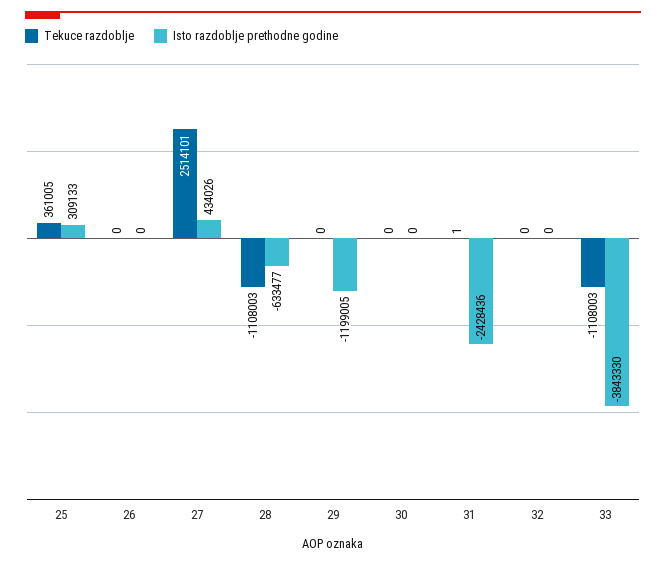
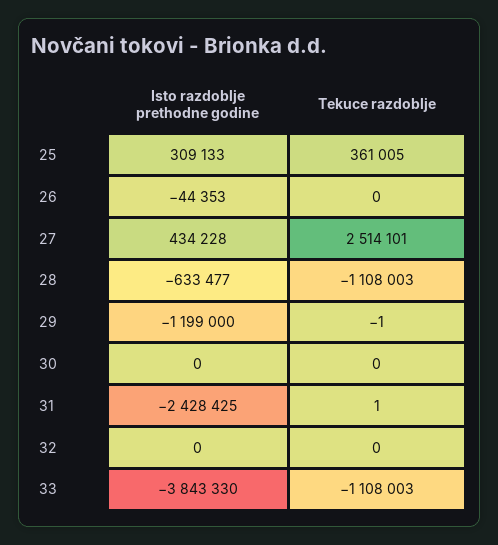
  {
    "Tekuce razdoblje": {
      "25": 361005,
      "26": 0,
      "27": 2514101,
      "28": -1108003,
-     "29": 0,
+     "29": -1,
      "30": 0,
      "31": 1,
      "32": 0,
      "33": -1108003
    },
    "Isto razdoblje prethodne godine": {
      "25": 309133,
-     "26": 0,
+     "26": -44353,
-     "27": 434026,
+     "27": 434228,
      "28": -633477,
-     "29": -1199005,
+     "29": -1199000,
      "30": 0,
-     "31": -2428436,
+     "31": -2428425,
      "32": 0,
      "33": -3843330
    }
  }

